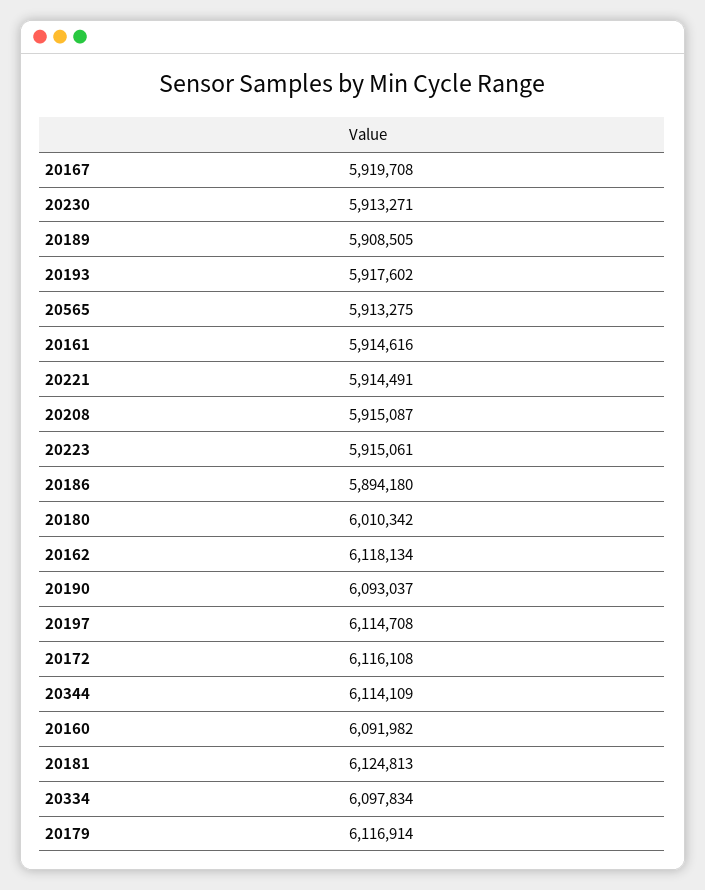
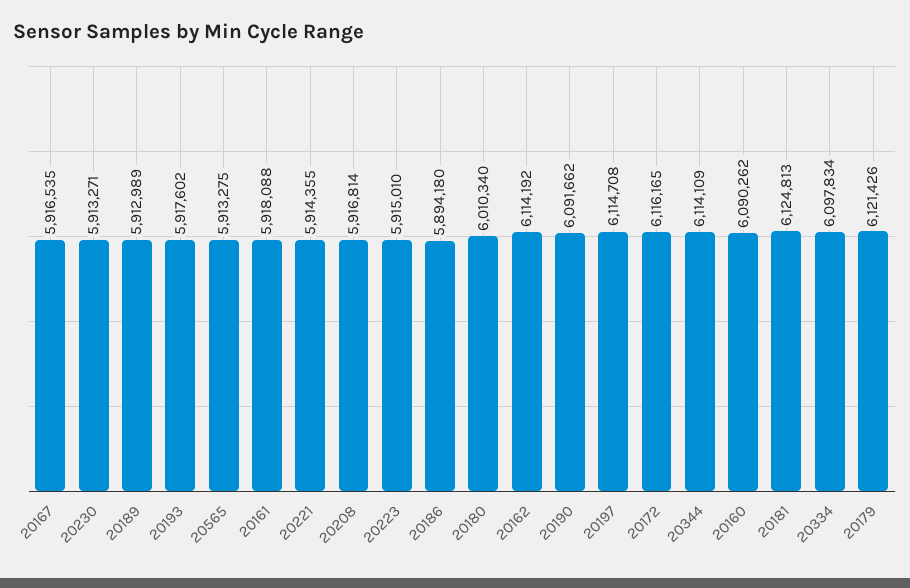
  {
-   "20167": 5919708,
+   "20167": 5916535,
    "20230": 5913271,
-   "20189": 5908505,
+   "20189": 5912989,
    "20193": 5917602,
    "20565": 5913275,
-   "20161": 5914616,
+   "20161": 5918088,
-   "20221": 5914491,
+   "20221": 5914355,
-   "20208": 5915087,
+   "20208": 5916814,
-   "20223": 5915061,
+   "20223": 5915010,
    "20186": 5894180,
-   "20180": 6010342,
+   "20180": 6010340,
-   "20162": 6118134,
+   "20162": 6114192,
-   "20190": 6093037,
+   "20190": 6091662,
    "20197": 6114708,
-   "20172": 6116108,
+   "20172": 6116165,
    "20344": 6114109,
-   "20160": 6091982,
+   "20160": 6090262,
    "20181": 6124813,
    "20334": 6097834,
-   "20179": 6116914
+   "20179": 6121426
  }

